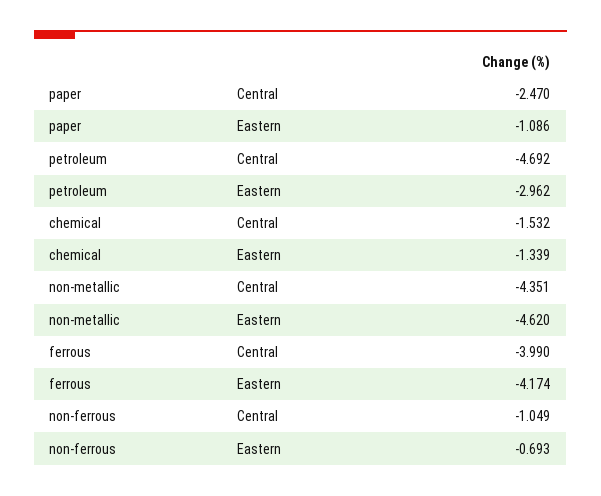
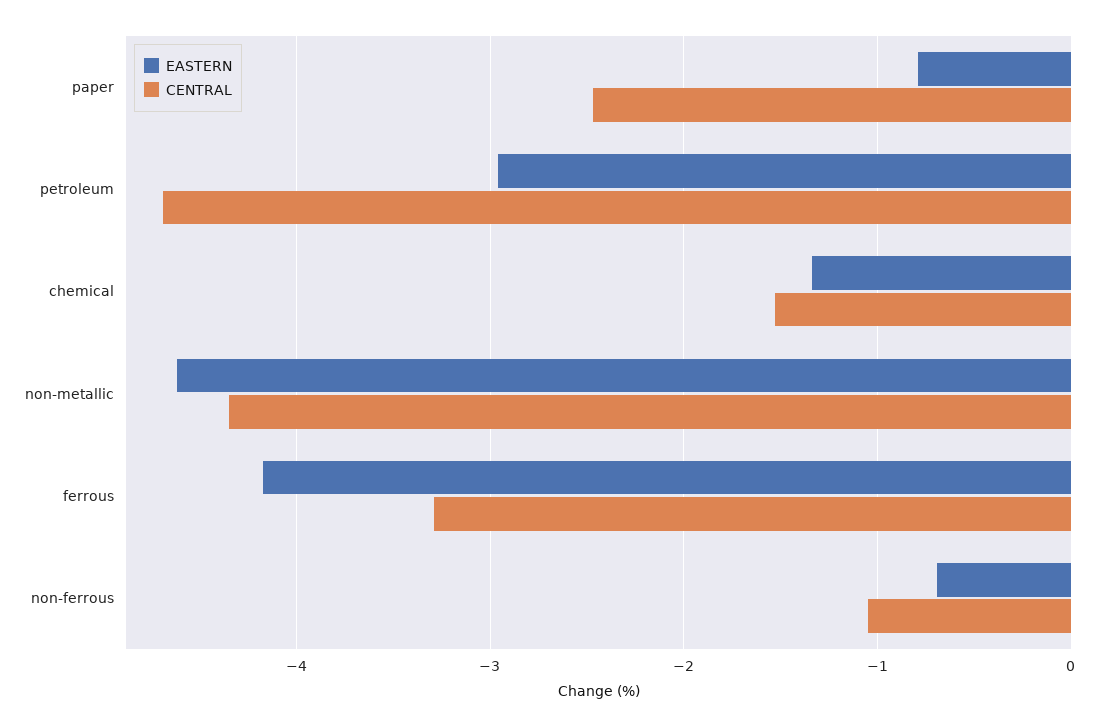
  {
    "Central": {
      "paper": -2.47,
      "petroleum": -4.692,
      "chemical": -1.532,
      "non-metallic": -4.351,
-     "ferrous": -3.99,
+     "ferrous": -3.3,
      "non-ferrous": -1.049
    },
    "Eastern": {
-     "paper": -1.086,
+     "paper": -0.8,
      "petroleum": -2.962,
      "chemical": -1.339,
      "non-metallic": -4.62,
      "ferrous": -4.174,
      "non-ferrous": -0.693
    }
  }

